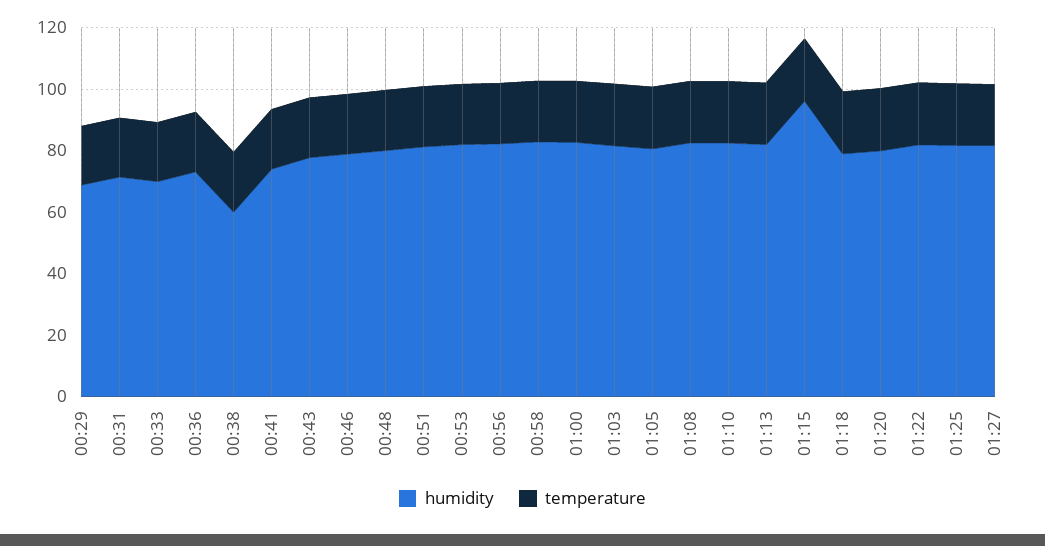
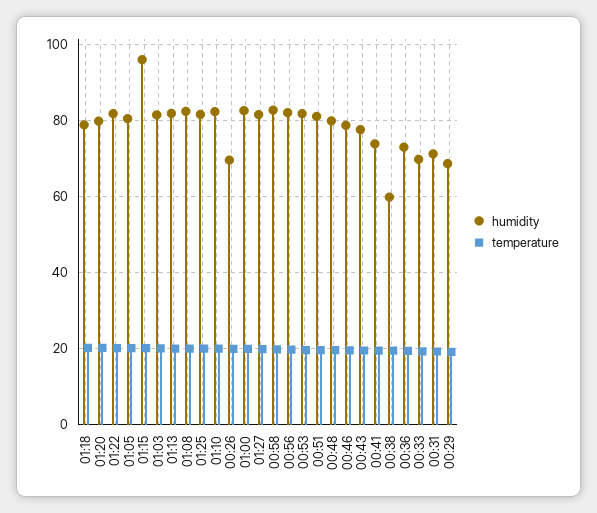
  {
    "humidity": {
      "00:29": 68,
      "00:31": 72,
      "00:33": 70,
      "00:36": 74,
      "00:38": 60,
      "00:41": 74,
      "00:43": 78,
      "00:46": 78,
      "00:48": 80,
      "00:51": 82,
      "00:53": 82,
      "00:56": 82,
      "00:58": 82,
      "01:00": 82,
      "01:03": 82,
      "01:05": 80,
      "01:08": 82,
      "01:10": 82,
      "01:13": 82,
      "01:15": 96,
      "01:18": 78,
      "01:20": 80,
      "01:22": 82,
      "01:25": 82,
-     "01:27": 82
+     "01:27": 82,
+     "00:26": 70
    },
    "temperature": {
      "00:29": 20,
      "00:31": 20,
      "00:33": 20,
      "00:36": 20,
      "00:38": 20,
      "00:41": 20,
      "00:43": 20,
      "00:46": 20,
      "00:48": 20,
      "00:51": 20,
      "00:53": 20,
      "00:56": 20,
      "00:58": 20,
      "01:00": 20,
      "01:03": 20,
      "01:05": 20,
      "01:08": 20,
      "01:10": 20,
      "01:13": 20,
      "01:15": 20,
      "01:18": 20,
      "01:20": 20,
      "01:22": 20,
      "01:25": 20,
-     "01:27": 20
+     "01:27": 20,
+     "00:26": 20
    }
  }

